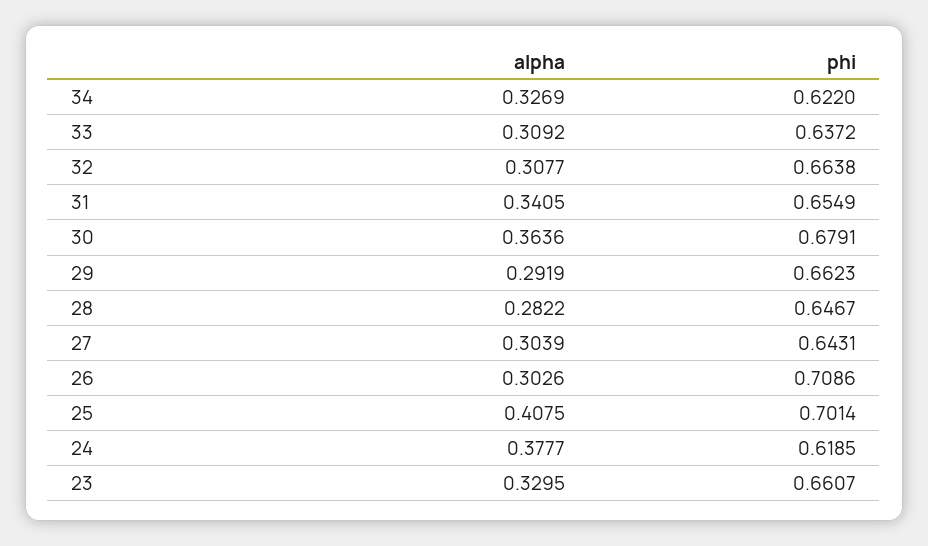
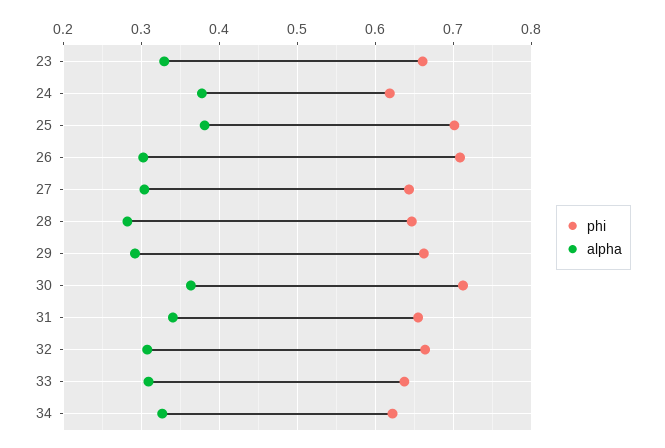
  {
    "alpha": {
      "34": 0.3269,
      "33": 0.3092,
      "32": 0.3077,
      "31": 0.3405,
      "30": 0.3636,
      "29": 0.2919,
      "28": 0.2822,
      "27": 0.3039,
      "26": 0.3026,
-     "25": 0.4075,
+     "25": 0.38,
      "24": 0.3777,
      "23": 0.3295
    },
    "phi": {
      "34": 0.622,
      "33": 0.6372,
      "32": 0.6638,
      "31": 0.6549,
-     "30": 0.6791,
+     "30": 0.71,
      "29": 0.6623,
      "28": 0.6467,
      "27": 0.6431,
      "26": 0.7086,
      "25": 0.7014,
      "24": 0.6185,
      "23": 0.6607
    }
  }

